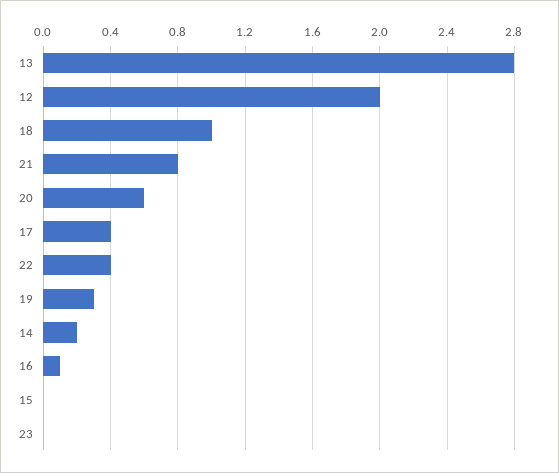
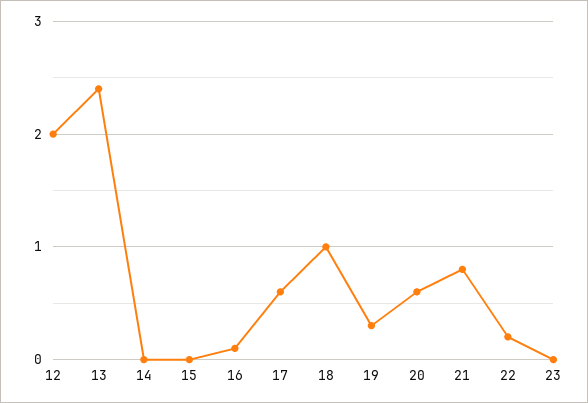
  {
-   "13": 2.8,
+   "13": 2.4,
    "12": 2,
    "18": 1,
    "21": 0.8,
    "20": 0.6,
-   "17": 0.4,
+   "17": 0.6,
-   "22": 0.4,
+   "22": 0.2,
    "19": 0.3,
-   "14": 0.2,
+   "14": 0,
    "16": 0.1,
    "15": 0,
    "23": 0
  }

